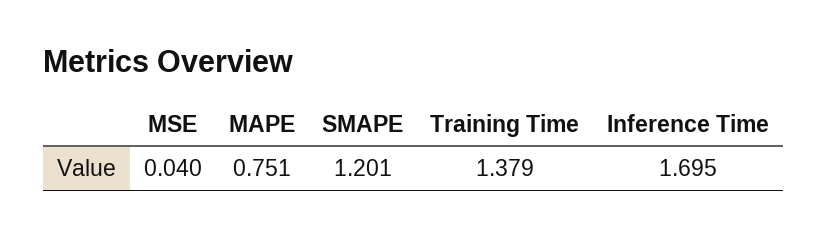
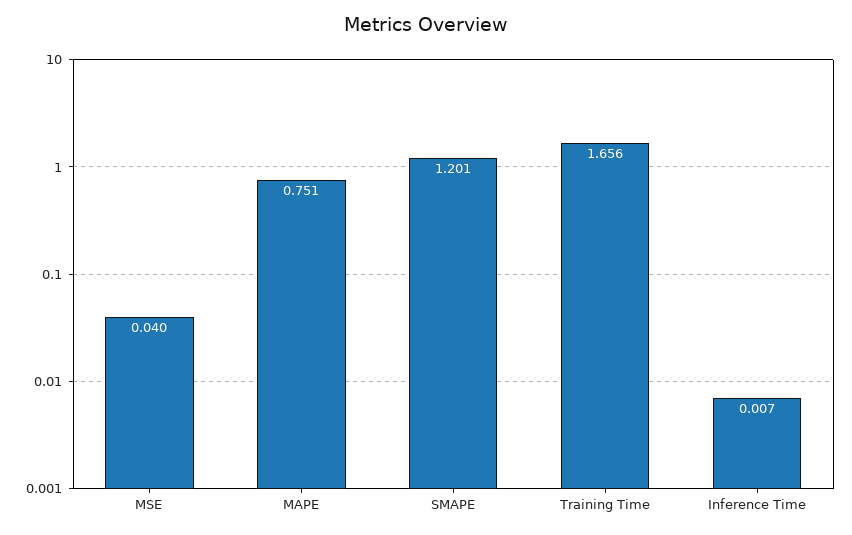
  {
    "MSE": 0.04,
    "MAPE": 0.751,
    "SMAPE": 1.201,
-   "Training Time": 1.379,
+   "Training Time": 1.656,
-   "Inference Time": 1.695
+   "Inference Time": 0.007
  }

